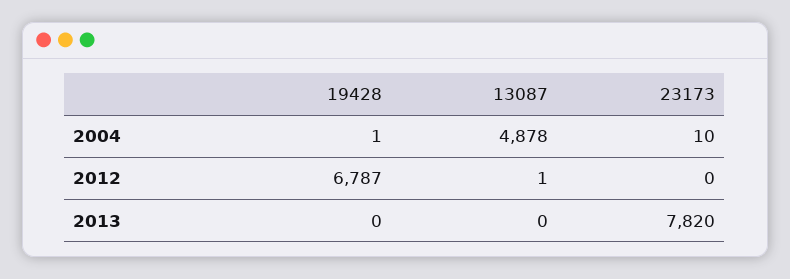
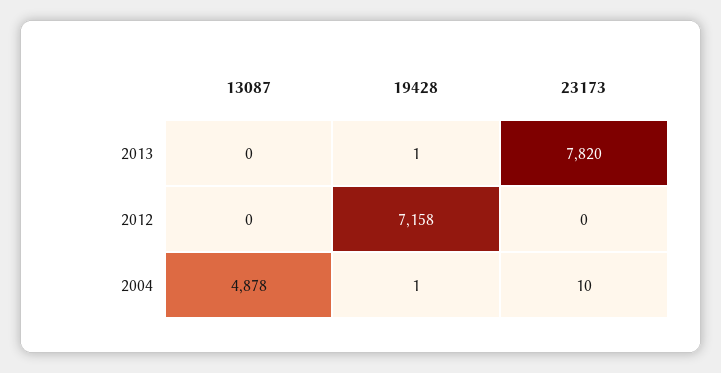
  {
    "19428": {
      "2004": 1,
-     "2012": 6787,
+     "2012": 7158,
-     "2013": 0
+     "2013": 1
    },
    "13087": {
      "2004": 4878,
-     "2012": 1,
+     "2012": 0,
      "2013": 0
    },
    "23173": {
      "2004": 10,
      "2012": 0,
      "2013": 7820
    }
  }

